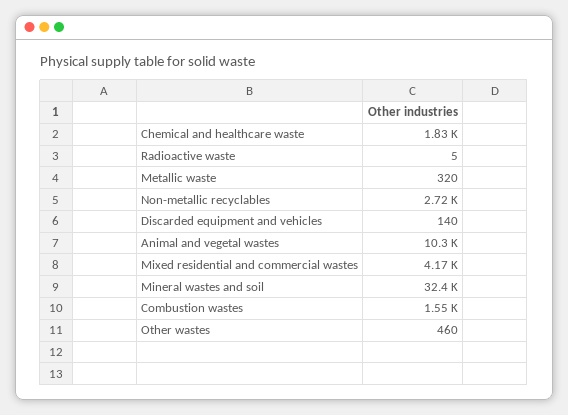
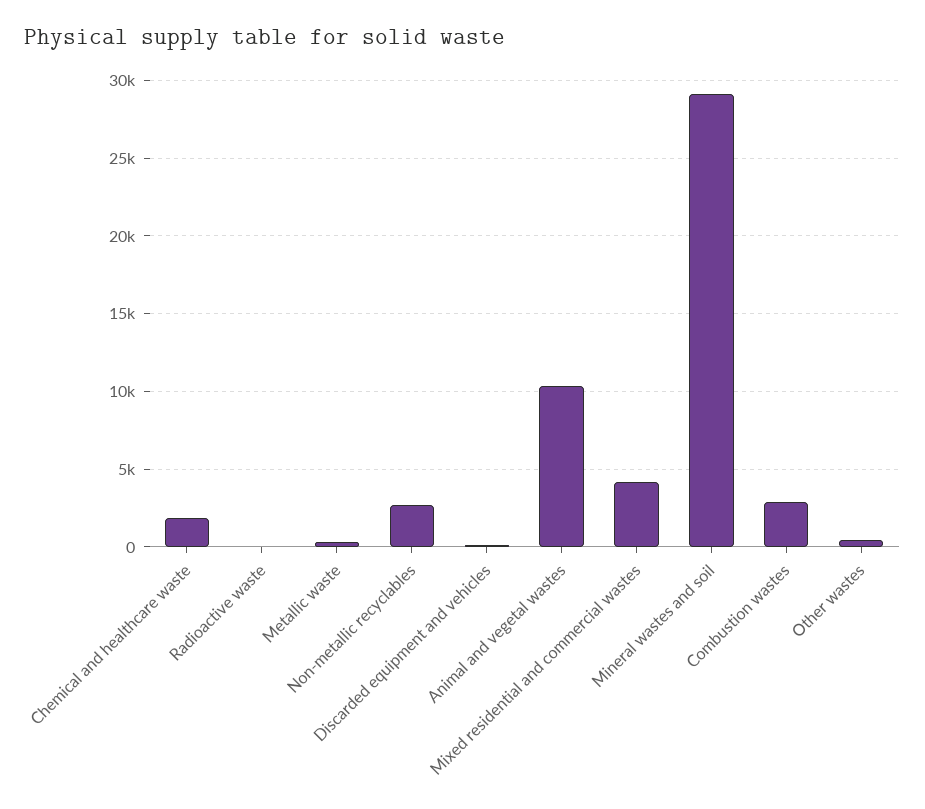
  {
    "Chemical and healthcare waste": 1830,
    "Radioactive waste": 5,
    "Metallic waste": 320,
    "Non-metallic recyclables": 2720,
    "Discarded equipment and vehicles": 140,
    "Animal and vegetal wastes": 10300,
    "Mixed residential and commercial wastes": 4170,
-   "Mineral wastes and soil": 32400,
+   "Mineral wastes and soil": 29000,
-   "Combustion wastes": 1550,
+   "Combustion wastes": 3000,
    "Other wastes": 460
  }

